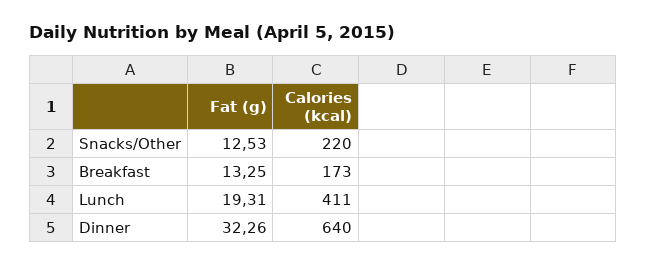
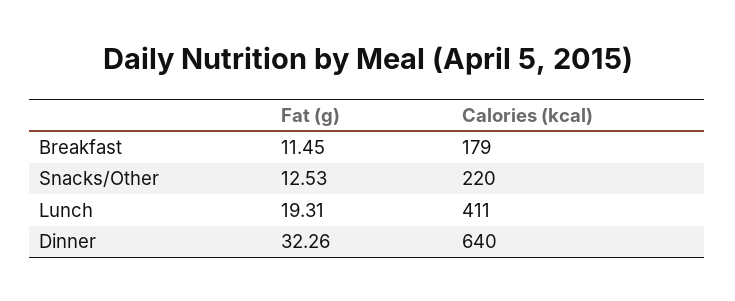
  {
    "Fat (g)": {
      "Snacks/Other": 12.53,
-     "Breakfast": 13.25,
+     "Breakfast": 11.45,
      "Lunch": 19.31,
      "Dinner": 32.26
    },
    "Calories (kcal)": {
      "Snacks/Other": 220,
-     "Breakfast": 173,
+     "Breakfast": 179,
      "Lunch": 411,
      "Dinner": 640
    }
  }

